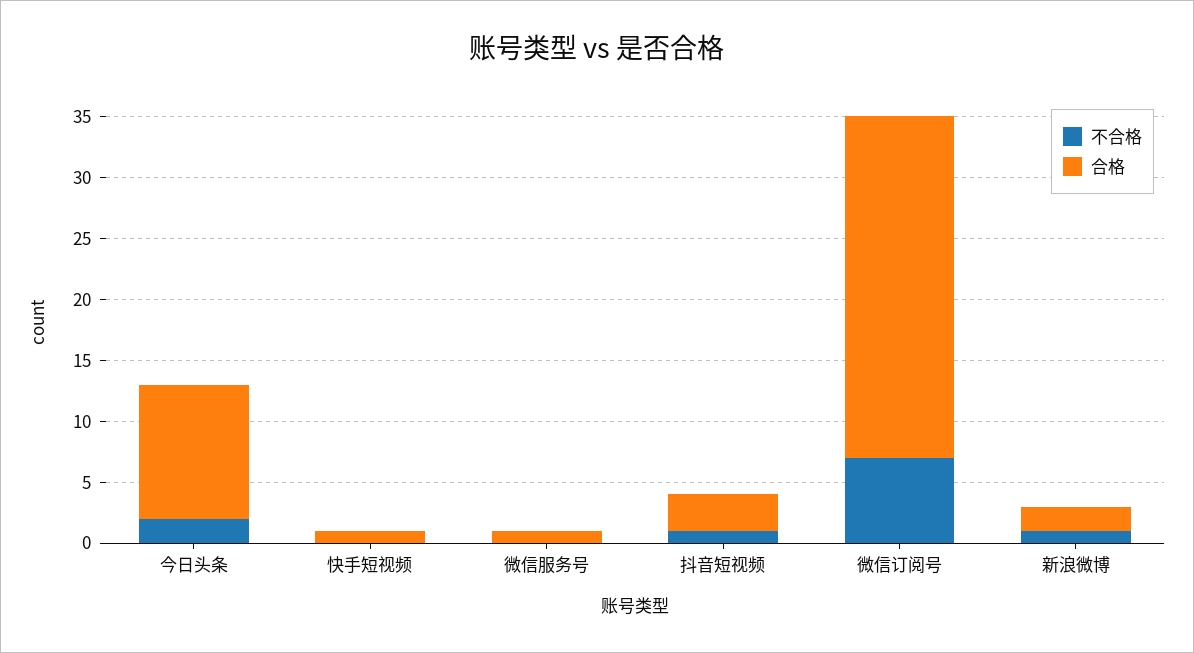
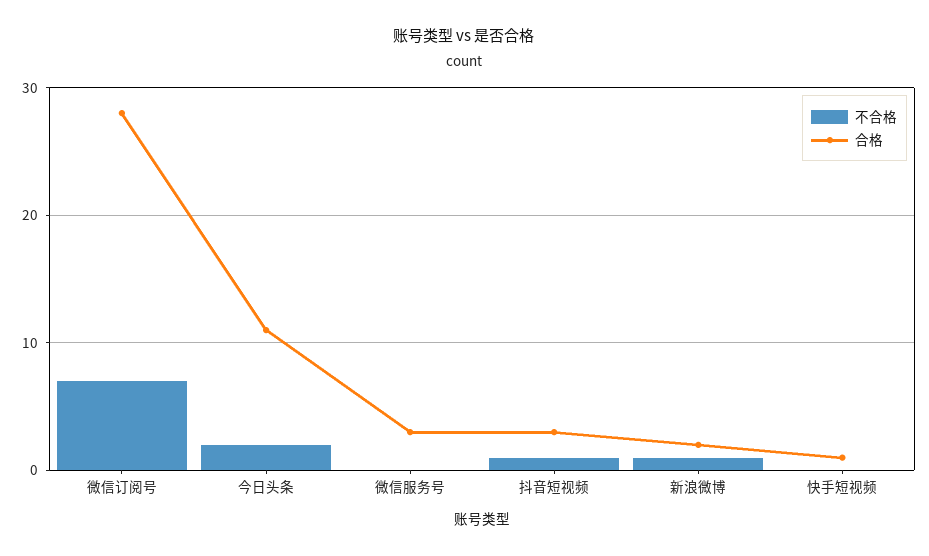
  {
    "不合格": {
      "今日头条": 2,
      "快手短视频": 0,
      "微信服务号": 0,
      "抖音短视频": 1,
      "微信订阅号": 7,
      "新浪微博": 1
    },
    "合格": {
      "今日头条": 11,
      "快手短视频": 1,
-     "微信服务号": 1,
+     "微信服务号": 3,
      "抖音短视频": 3,
      "微信订阅号": 28,
      "新浪微博": 2
    }
  }

